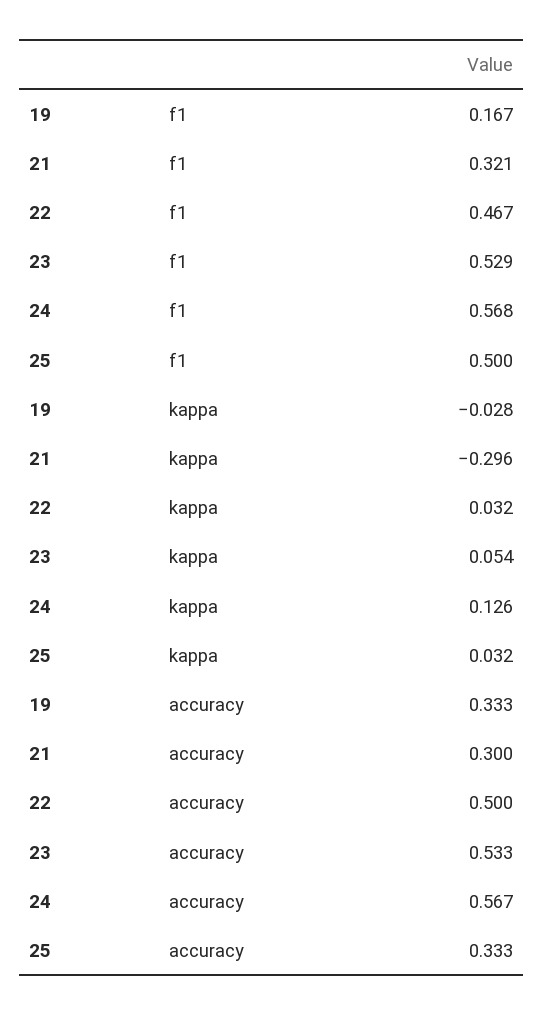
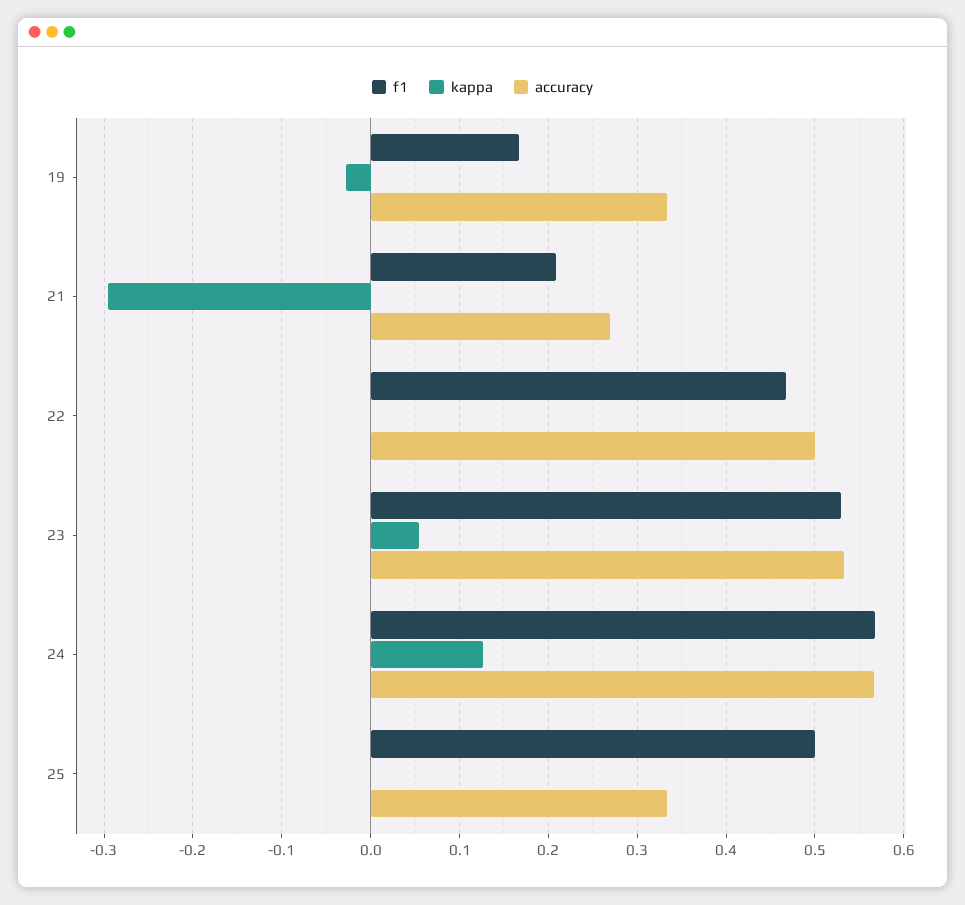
  {
    "f1": {
      "19": 0.167,
-     "21": 0.321,
+     "21": 0.21,
      "22": 0.467,
      "23": 0.529,
      "24": 0.568,
      "25": 0.5
    },
    "kappa": {
      "19": -0.028,
      "21": -0.296,
-     "22": 0.032,
+     "22": 0,
      "23": 0.054,
      "24": 0.126,
-     "25": 0.032
+     "25": 0
    },
    "accuracy": {
      "19": 0.333,
-     "21": 0.3,
+     "21": 0.27,
      "22": 0.5,
      "23": 0.533,
      "24": 0.567,
      "25": 0.333
    }
  }

